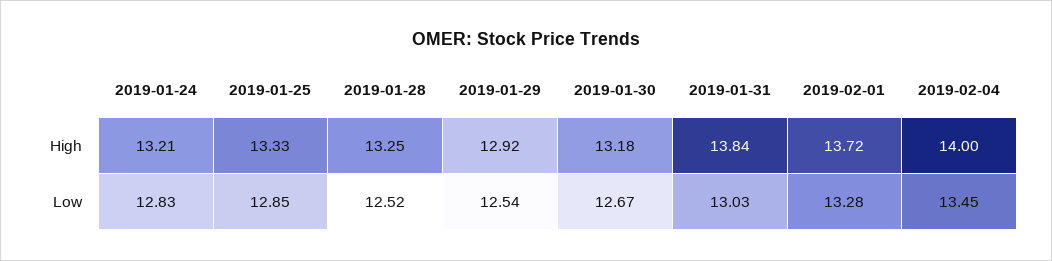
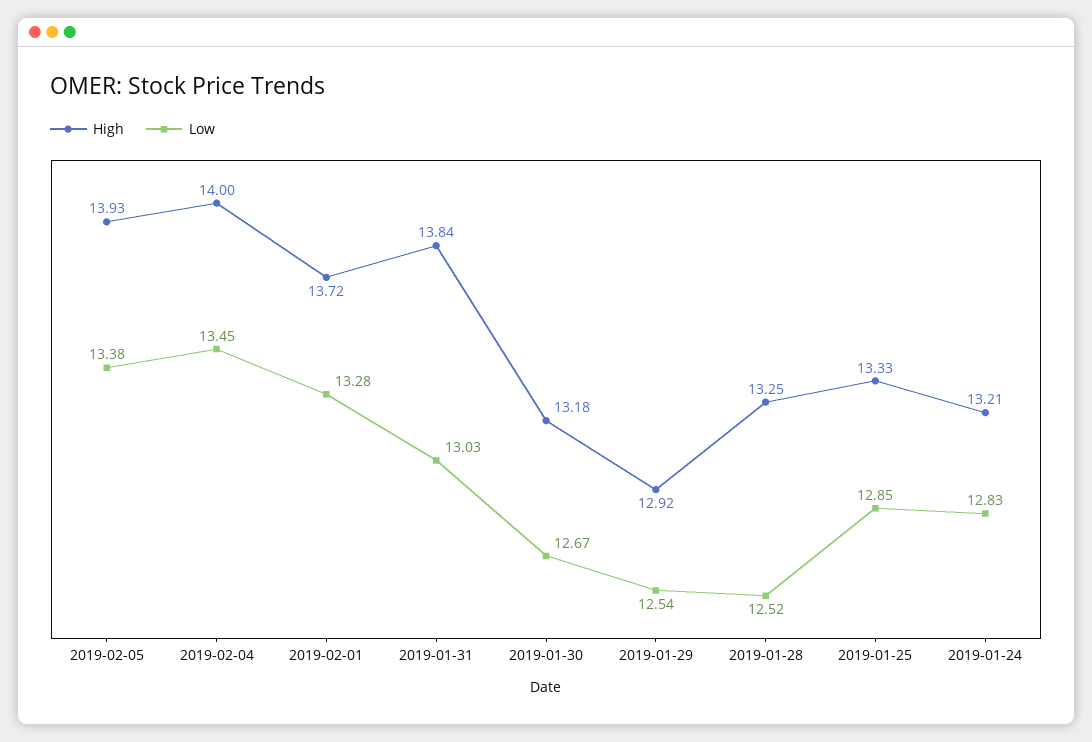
  {
    "High": {
      "2019-01-24": 13.21,
      "2019-01-25": 13.33,
      "2019-01-28": 13.25,
      "2019-01-29": 12.92,
      "2019-01-30": 13.18,
      "2019-01-31": 13.84,
      "2019-02-01": 13.72,
-     "2019-02-04": 14
+     "2019-02-04": 14,
+     "2019-02-05": 13.93
    },
    "Low": {
      "2019-01-24": 12.83,
      "2019-01-25": 12.85,
      "2019-01-28": 12.52,
      "2019-01-29": 12.54,
      "2019-01-30": 12.67,
      "2019-01-31": 13.03,
      "2019-02-01": 13.28,
-     "2019-02-04": 13.45
+     "2019-02-04": 13.45,
+     "2019-02-05": 13.38
    }
  }

